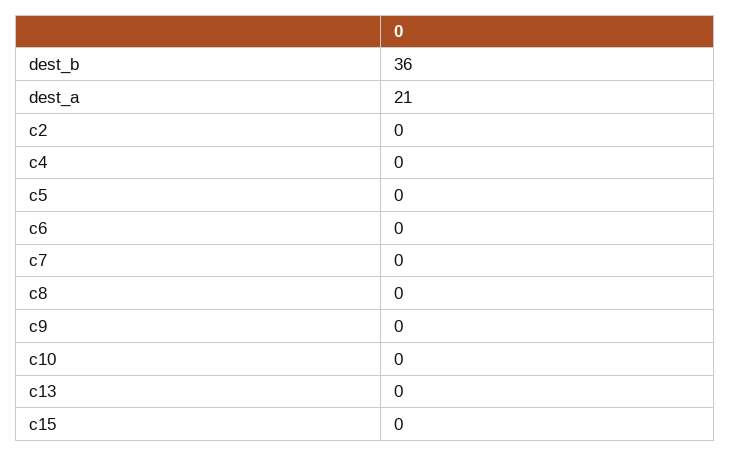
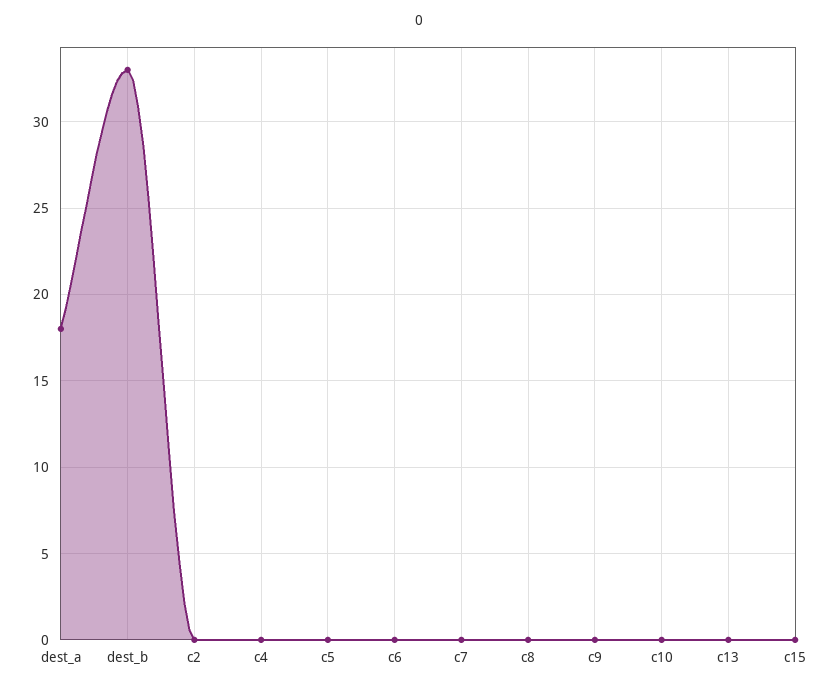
  {
-   "dest_b": 36,
+   "dest_b": 33,
-   "dest_a": 21,
+   "dest_a": 18,
    "c2": 0,
    "c4": 0,
    "c5": 0,
    "c6": 0,
    "c7": 0,
    "c8": 0,
    "c9": 0,
    "c10": 0,
    "c13": 0,
    "c15": 0
  }

